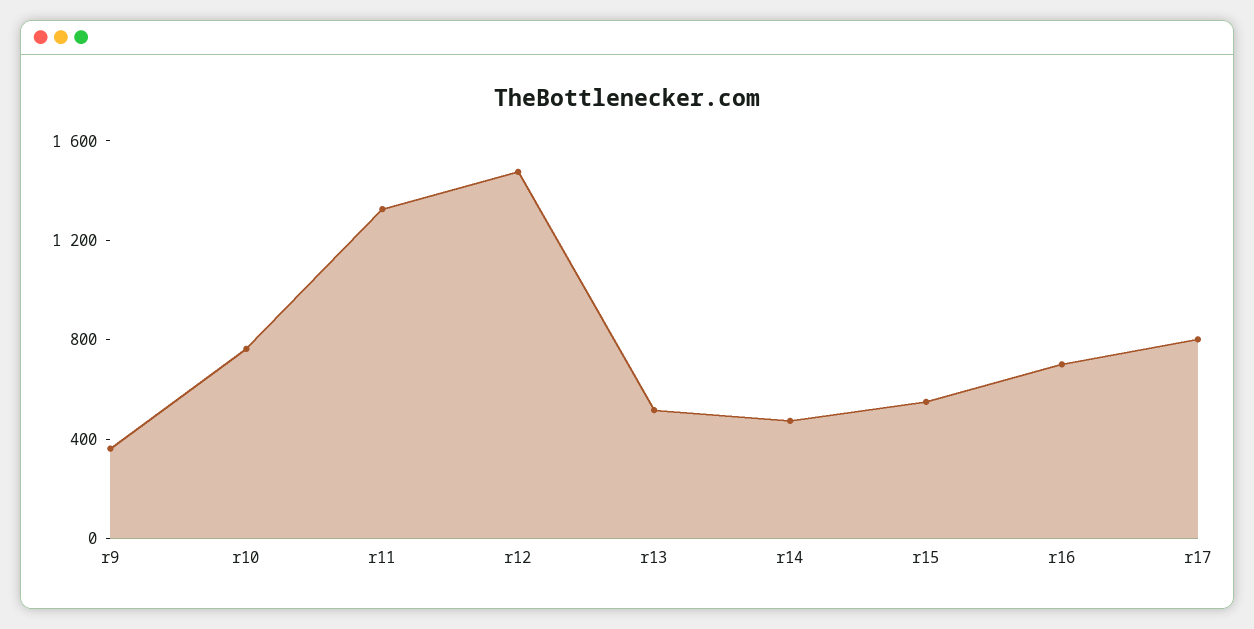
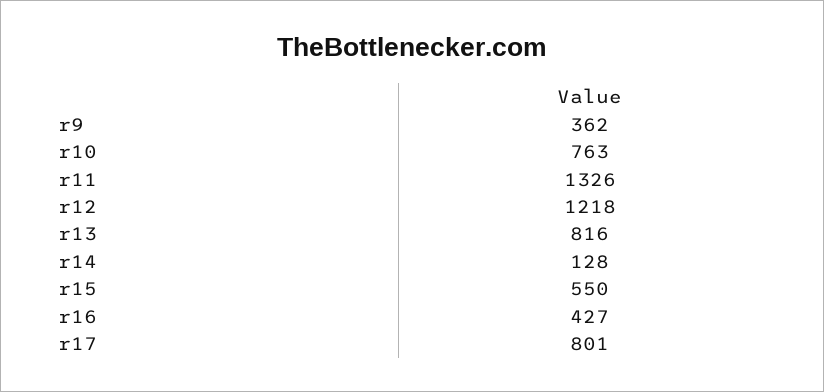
  {
    "r9": 362,
    "r10": 763,
    "r11": 1326,
-   "r12": 1500,
+   "r12": 1218,
-   "r13": 500,
+   "r13": 816,
-   "r14": 500,
+   "r14": 128,
    "r15": 550,
-   "r16": 700,
+   "r16": 427,
    "r17": 801
  }

